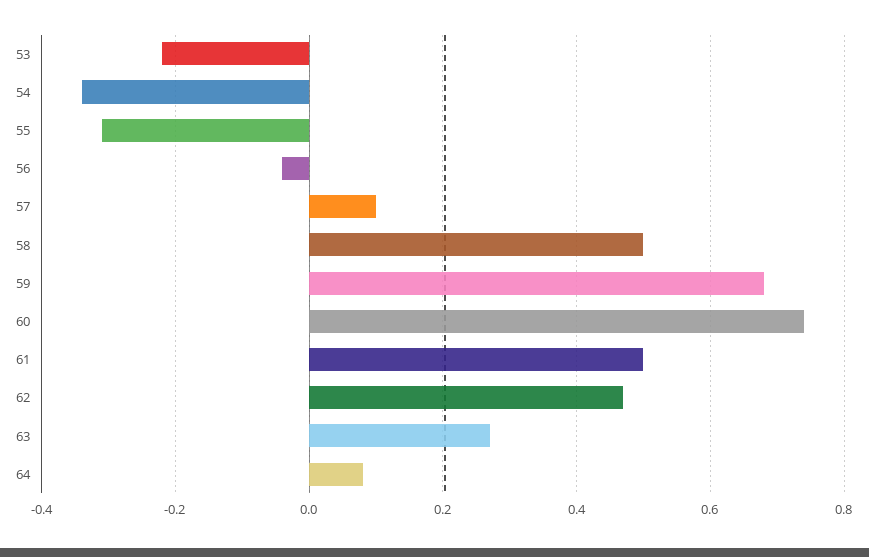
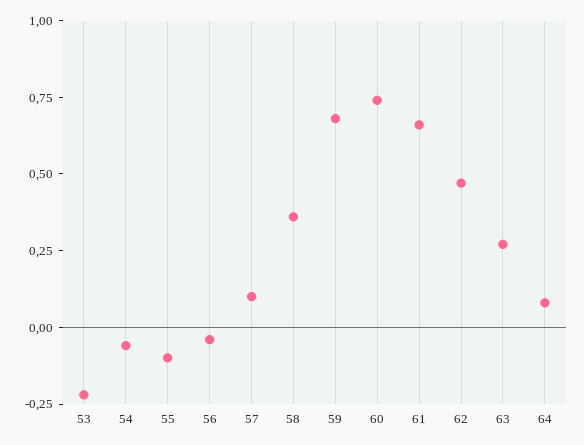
  {
    "53": -0.2,
-   "54": -0.35,
+   "54": -0.05,
-   "55": -0.3,
+   "55": -0.1,
    "56": -0.05,
    "57": 0.1,
-   "58": 0.5,
+   "58": 0.35,
    "59": 0.7,
    "60": 0.75,
-   "61": 0.5,
+   "61": 0.65,
    "62": 0.45,
    "63": 0.25,
    "64": 0.1
  }

